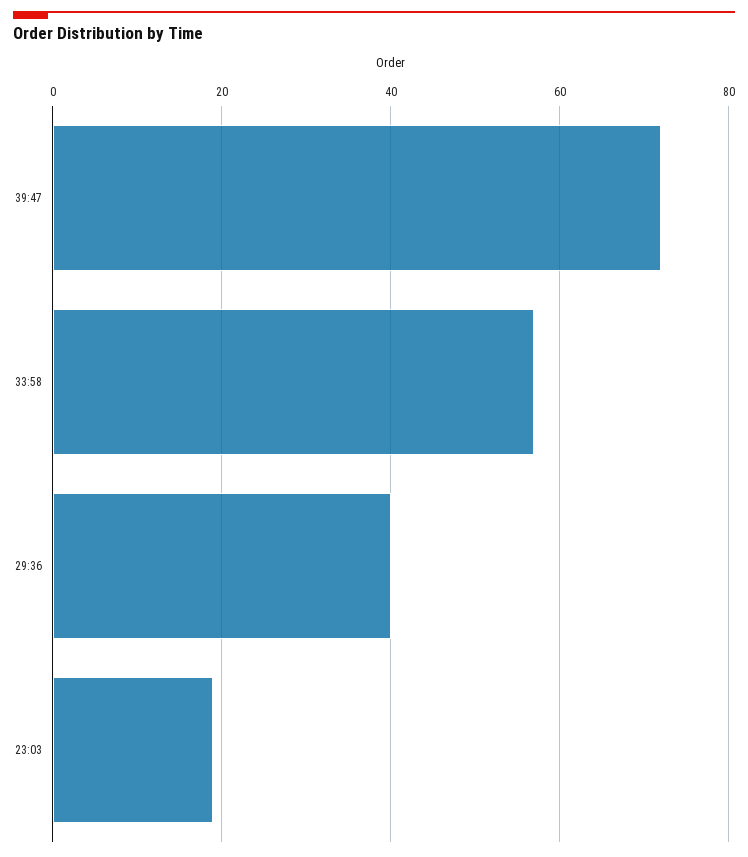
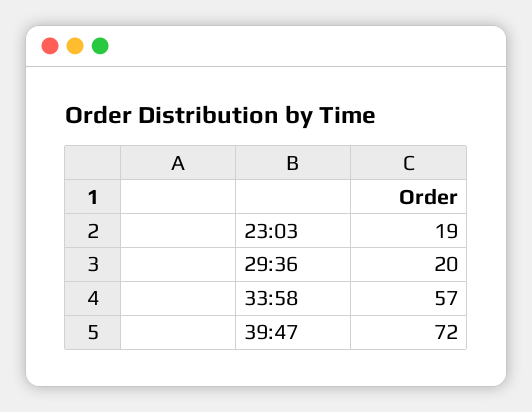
  {
    "39:47": 72,
    "33:58": 57,
-   "29:36": 40,
+   "29:36": 20,
    "23:03": 19
  }

